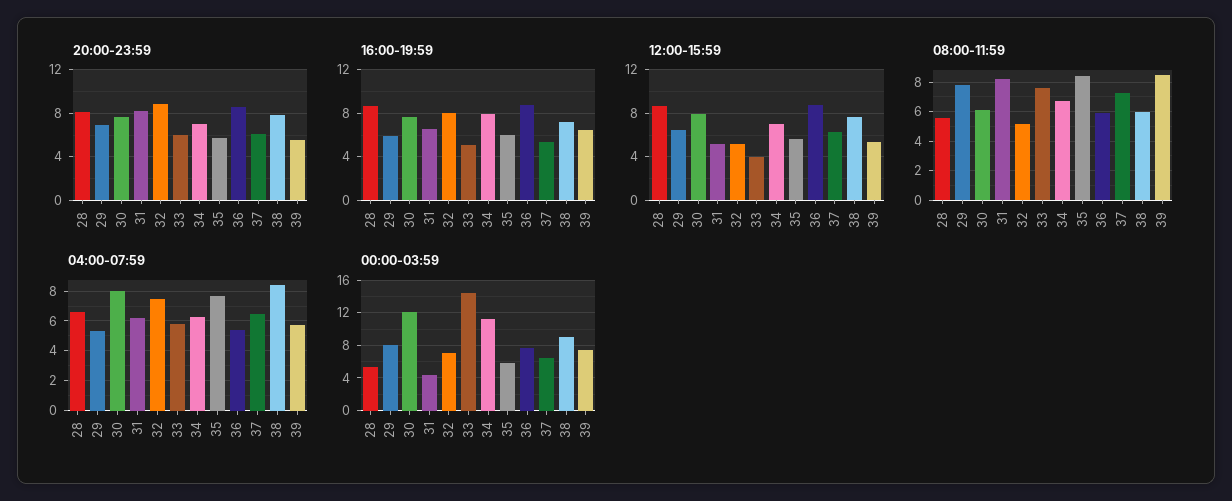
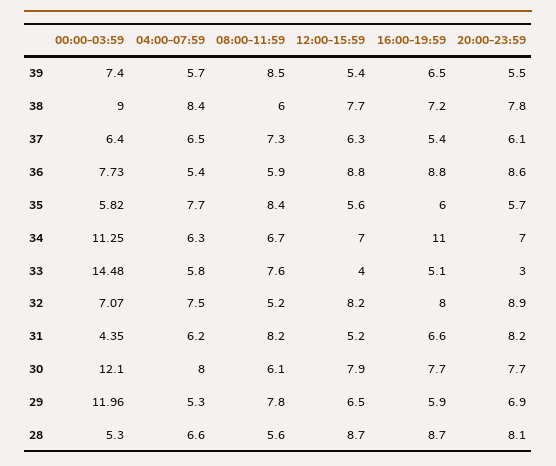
  {
    "20:00-23:59": {
      "28": 8.1,
      "29": 6.9,
      "30": 7.7,
      "31": 8.2,
      "32": 8.9,
-     "33": 6,
+     "33": 3,
      "34": 7,
      "35": 5.7,
      "36": 8.6,
      "37": 6.1,
      "38": 7.8,
      "39": 5.5
    },
    "16:00-19:59": {
      "28": 8.7,
      "29": 5.9,
      "30": 7.7,
      "31": 6.6,
      "32": 8,
      "33": 5.1,
-     "34": 8,
+     "34": 11,
      "35": 6,
      "36": 8.8,
      "37": 5.4,
      "38": 7.2,
      "39": 6.5
    },
    "12:00-15:59": {
      "28": 8.7,
      "29": 6.5,
      "30": 7.9,
      "31": 5.2,
-     "32": 5,
+     "32": 8.2,
      "33": 4,
      "34": 7,
      "35": 5.6,
      "36": 8.8,
      "37": 6.3,
      "38": 7.7,
      "39": 5.4
    },
    "08:00-11:59": {
      "28": 5.6,
      "29": 7.8,
      "30": 6.1,
      "31": 8.2,
      "32": 5.2,
      "33": 7.6,
      "34": 6.7,
      "35": 8.4,
      "36": 5.9,
      "37": 7.3,
      "38": 6,
      "39": 8.5
    },
    "04:00-07:59": {
      "28": 6.6,
      "29": 5.3,
      "30": 8,
      "31": 6.2,
      "32": 7.5,
      "33": 5.8,
      "34": 6.3,
      "35": 7.7,
      "36": 5.4,
      "37": 6.5,
      "38": 8.4,
      "39": 5.7
    },
    "00:00-03:59": {
      "28": 5.3,
-     "29": 8,
+     "29": 11.96,
      "30": 12.1,
      "31": 4.35,
      "32": 7.07,
      "33": 14.48,
      "34": 11.25,
      "35": 5.82,
      "36": 7.73,
      "37": 6.4,
      "38": 9,
      "39": 7.4
    }
  }

